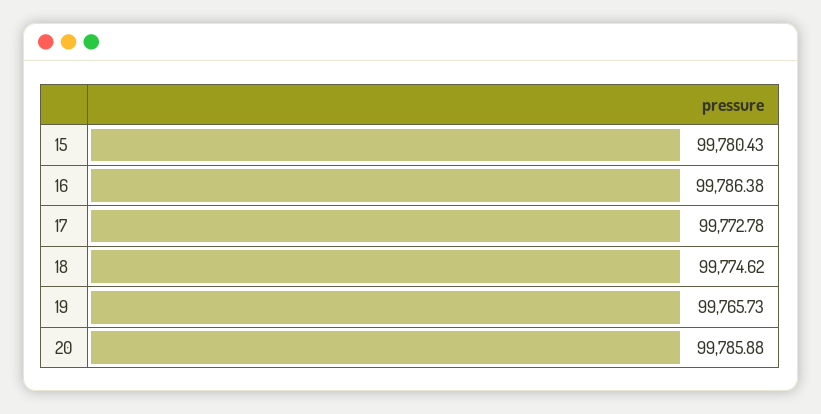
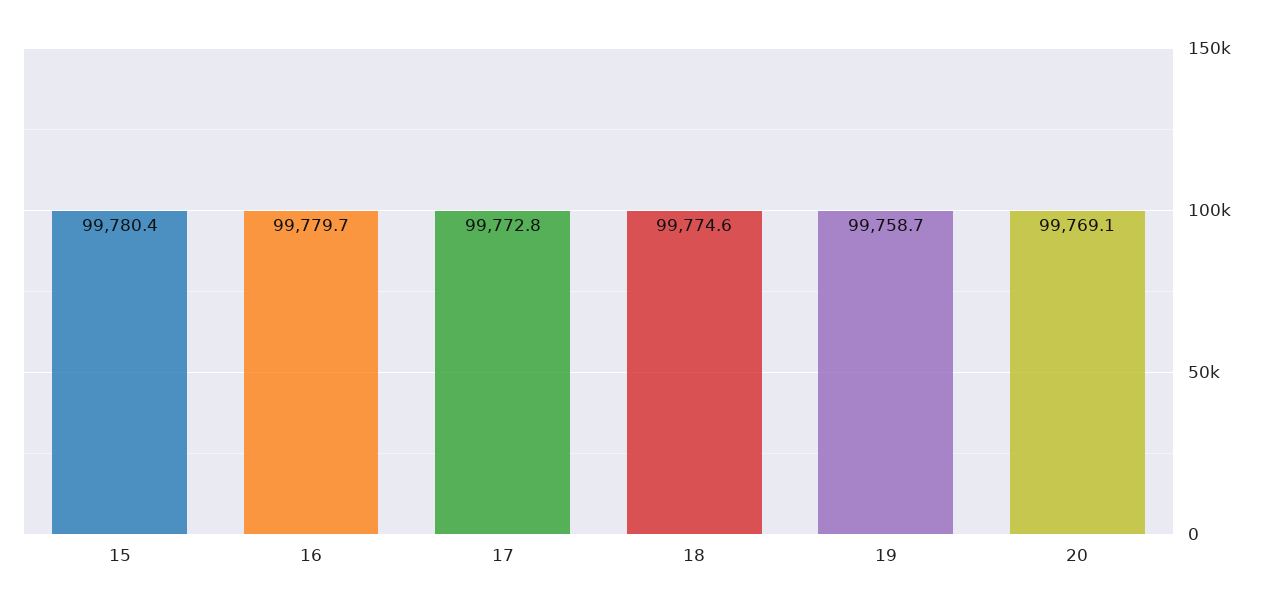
  {
    "15": 99780.43,
-   "16": 99786.38,
+   "16": 99779.7,
    "17": 99772.78,
    "18": 99774.62,
-   "19": 99765.73,
+   "19": 99758.7,
-   "20": 99785.88
+   "20": 99769.1
  }

